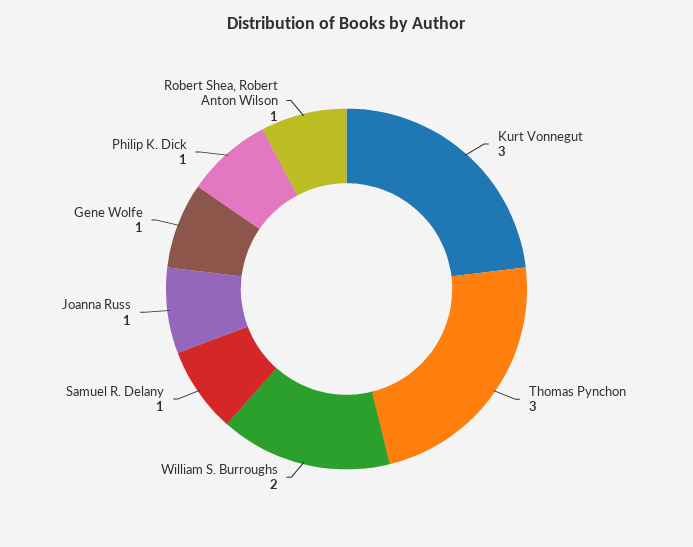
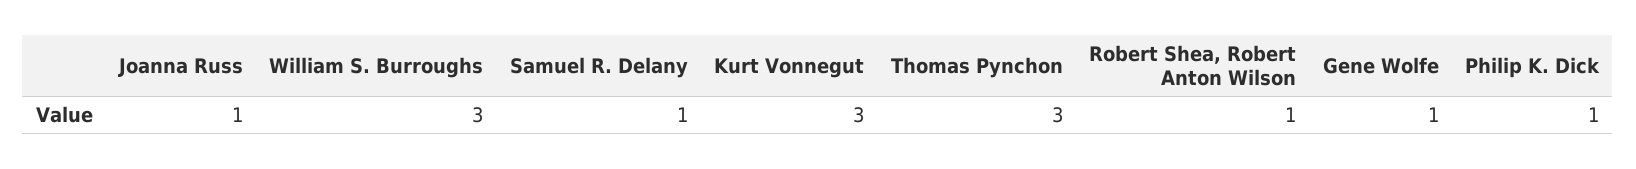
  {
    "Kurt Vonnegut": 3,
    "Thomas Pynchon": 3,
-   "William S. Burroughs": 2,
+   "William S. Burroughs": 3,
    "Samuel R. Delany": 1,
    "Joanna Russ": 1,
    "Gene Wolfe": 1,
    "Philip K. Dick": 1,
    "Robert Shea, Robert Anton Wilson": 1
  }

